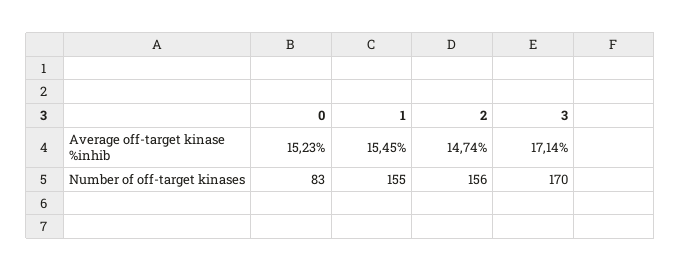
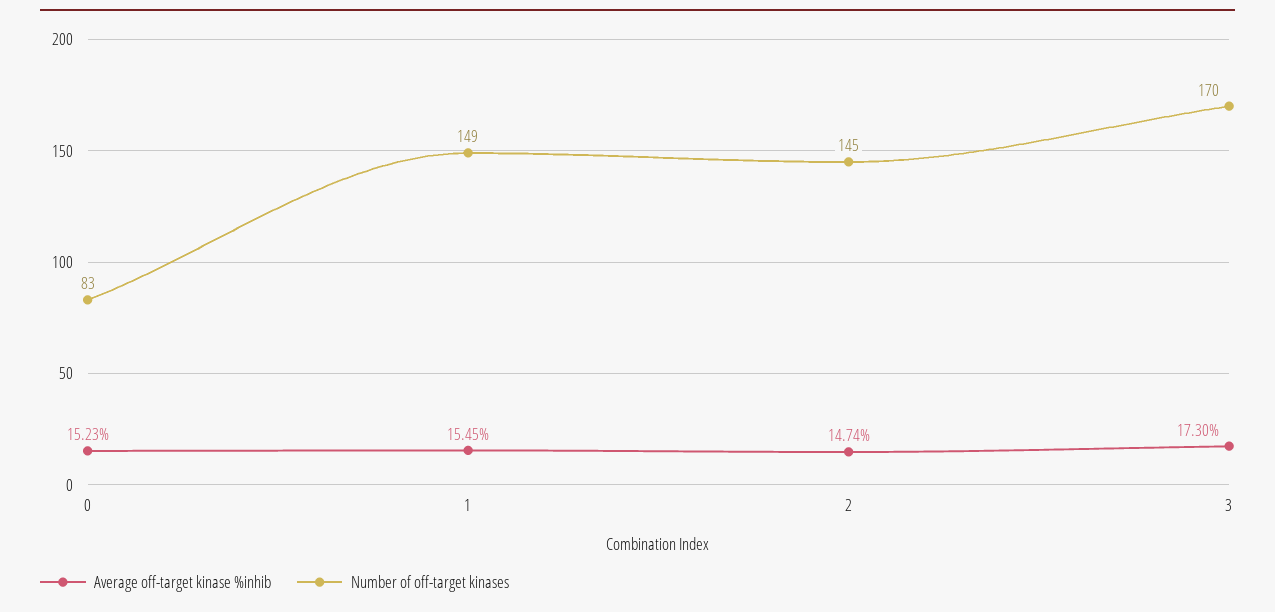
  {
    "Average off-target kinase %inhib": {
      "0": 15.23,
      "1": 15.45,
      "2": 14.74,
-     "3": 17.14
+     "3": 17.3
    },
    "Number of off-target kinases": {
      "0": 83,
-     "1": 155,
+     "1": 149,
-     "2": 156,
+     "2": 145,
      "3": 170
    }
  }

